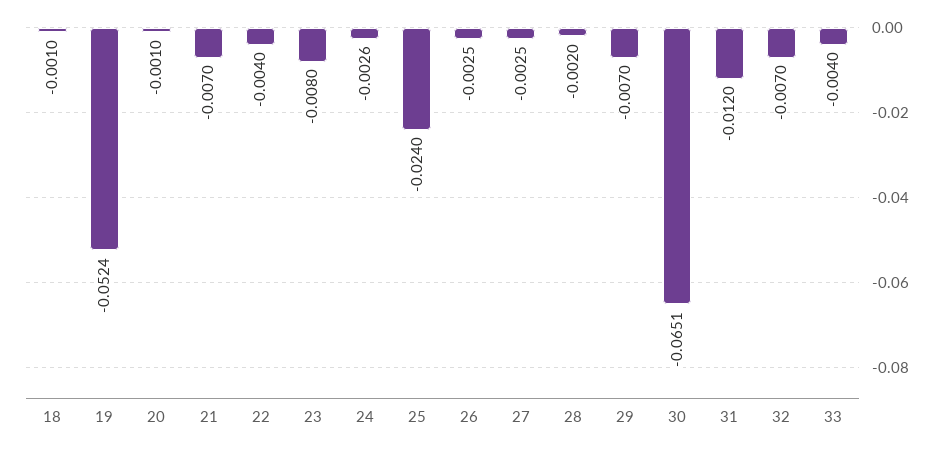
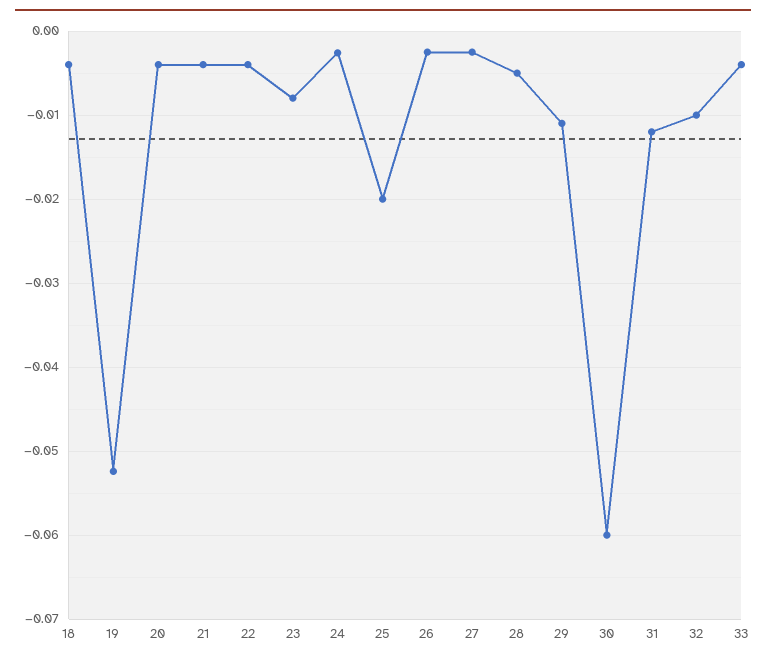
  {
-   "18": -0.001,
+   "18": -0.004,
    "19": -0.0524,
-   "20": -0.001,
+   "20": -0.004,
-   "21": -0.007,
+   "21": -0.004,
    "22": -0.004,
    "23": -0.008,
    "24": -0.0026,
-   "25": -0.024,
+   "25": -0.02,
    "26": -0.0025,
    "27": -0.0025,
-   "28": -0.002,
+   "28": -0.005,
-   "29": -0.007,
+   "29": -0.011,
-   "30": -0.0651,
+   "30": -0.06,
    "31": -0.012,
-   "32": -0.007,
+   "32": -0.01,
    "33": -0.004
  }

